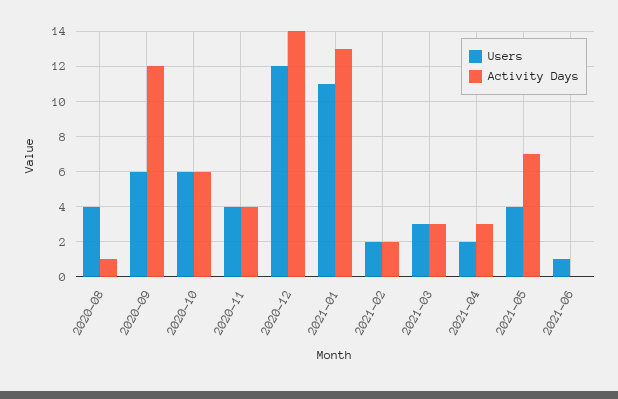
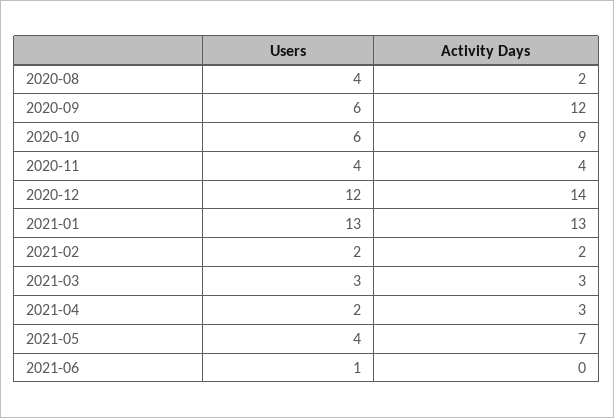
  {
    "Users": {
      "2020-08": 4,
      "2020-09": 6,
      "2020-10": 6,
      "2020-11": 4,
      "2020-12": 12,
-     "2021-01": 11,
+     "2021-01": 13,
      "2021-02": 2,
      "2021-03": 3,
      "2021-04": 2,
      "2021-05": 4,
      "2021-06": 1
    },
    "Activity Days": {
-     "2020-08": 1,
+     "2020-08": 2,
      "2020-09": 12,
-     "2020-10": 6,
+     "2020-10": 9,
      "2020-11": 4,
      "2020-12": 14,
      "2021-01": 13,
      "2021-02": 2,
      "2021-03": 3,
      "2021-04": 3,
      "2021-05": 7,
      "2021-06": 0
    }
  }

